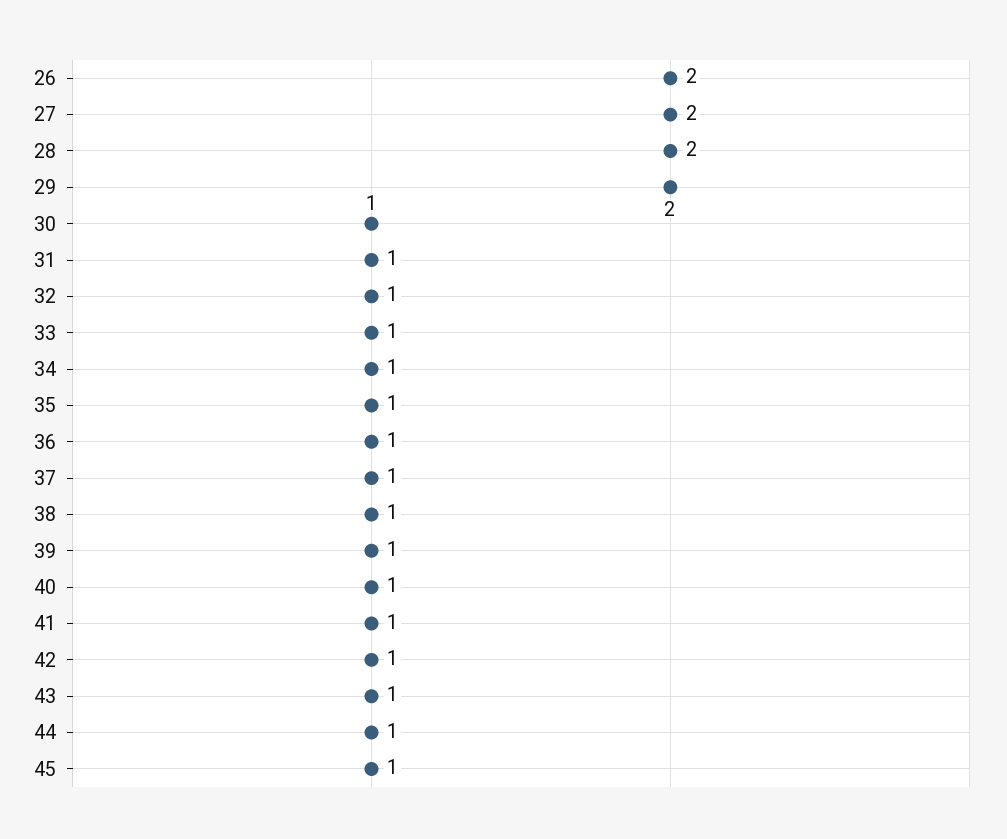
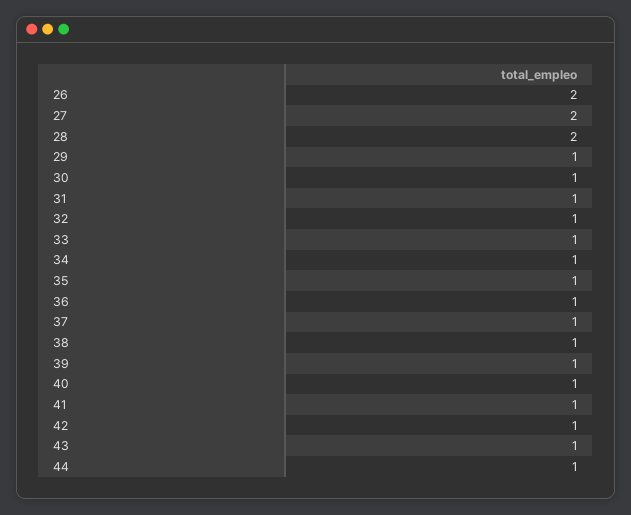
  {
    "26": 2,
    "27": 2,
    "28": 2,
-   "29": 2,
+   "29": 1,
    "30": 1,
    "31": 1,
    "32": 1,
    "33": 1,
    "34": 1,
    "35": 1,
    "36": 1,
    "37": 1,
    "38": 1,
    "39": 1,
    "40": 1,
    "41": 1,
    "42": 1,
    "43": 1,
-   "44": 1,
+   "44": 1
-   "45": 1
  }

